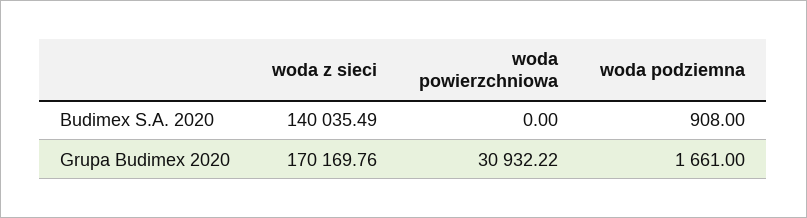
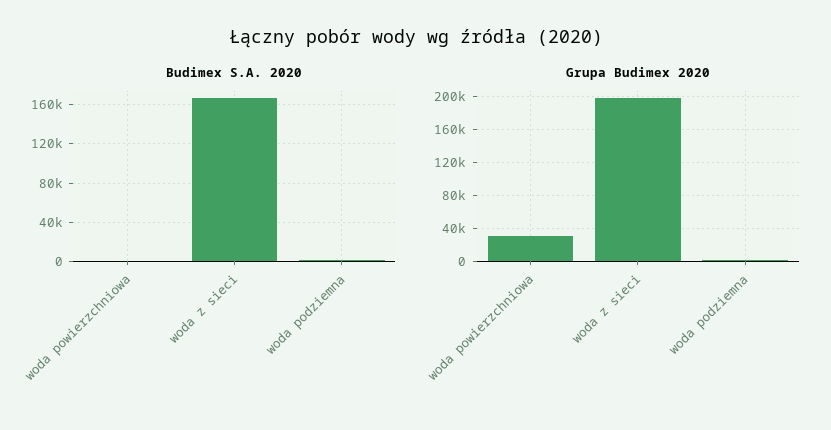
  {
    "Budimex S.A. 2020": {
-     "woda z sieci": 140035.49,
+     "woda z sieci": 170000,
      "woda powierzchniowa": 0,
      "woda podziemna": 908
    },
    "Grupa Budimex 2020": {
-     "woda z sieci": 170169.76,
+     "woda z sieci": 200000,
      "woda powierzchniowa": 30932.22,
      "woda podziemna": 1661
    }
  }

